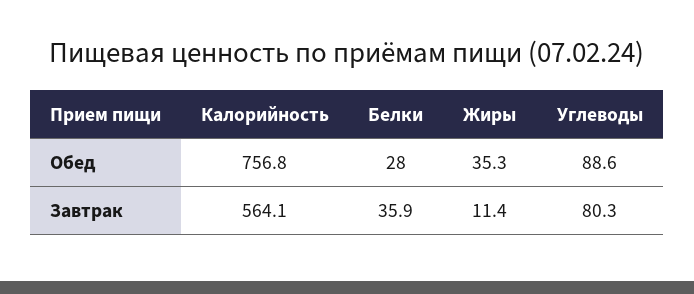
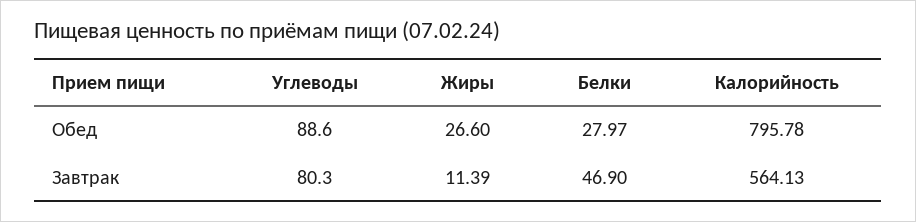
  {
    "Калорийность": {
-     "Обед": 756.8,
+     "Обед": 795.78,
      "Завтрак": 564.13
    },
    "Белки": {
      "Обед": 27.97,
-     "Завтрак": 35.9
+     "Завтрак": 46.9
    },
    "Жиры": {
-     "Обед": 35.3,
+     "Обед": 26.6,
      "Завтрак": 11.39
    },
    "Углеводы": {
      "Обед": 88.6,
      "Завтрак": 80.3
    }
  }

